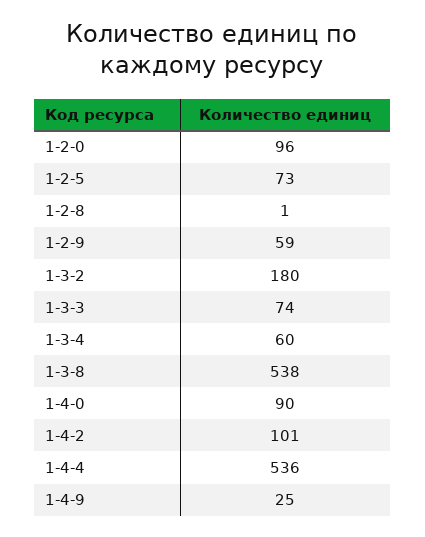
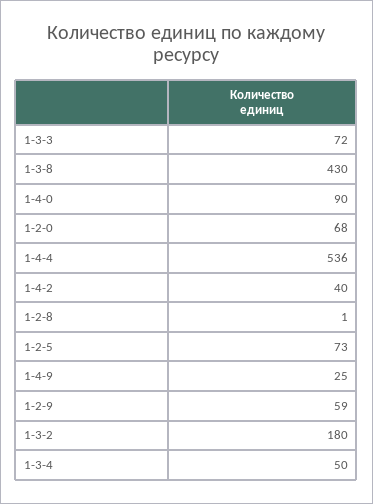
  {
-   "1-2-0": 96,
+   "1-2-0": 68,
    "1-2-5": 73,
    "1-2-8": 1,
    "1-2-9": 59,
    "1-3-2": 180,
-   "1-3-3": 74,
+   "1-3-3": 72,
-   "1-3-4": 60,
+   "1-3-4": 50,
-   "1-3-8": 538,
+   "1-3-8": 430,
    "1-4-0": 90,
-   "1-4-2": 101,
+   "1-4-2": 40,
    "1-4-4": 536,
    "1-4-9": 25
  }

